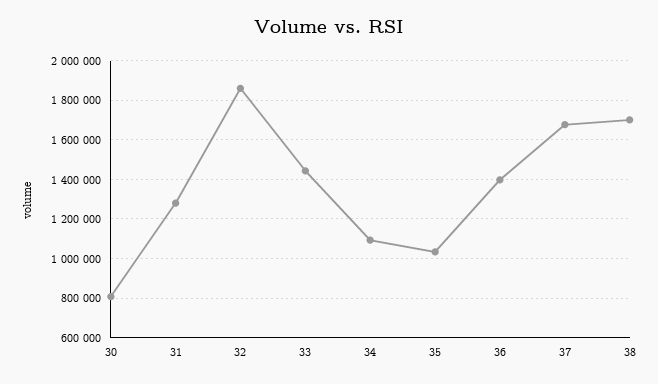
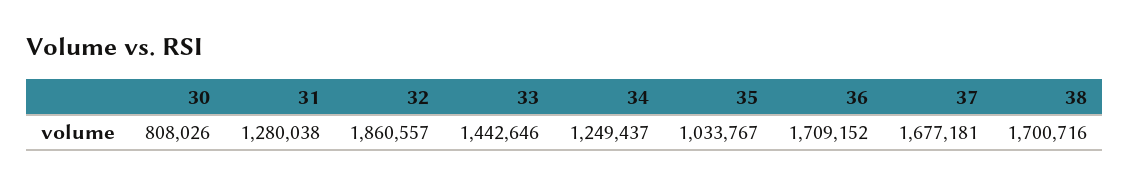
  {
    "30": 808026,
    "31": 1280038,
    "32": 1860557,
    "33": 1442646,
-   "34": 1100000,
+   "34": 1249437,
    "35": 1033767,
-   "36": 1400000,
+   "36": 1709152,
    "37": 1677181,
    "38": 1700716
  }

